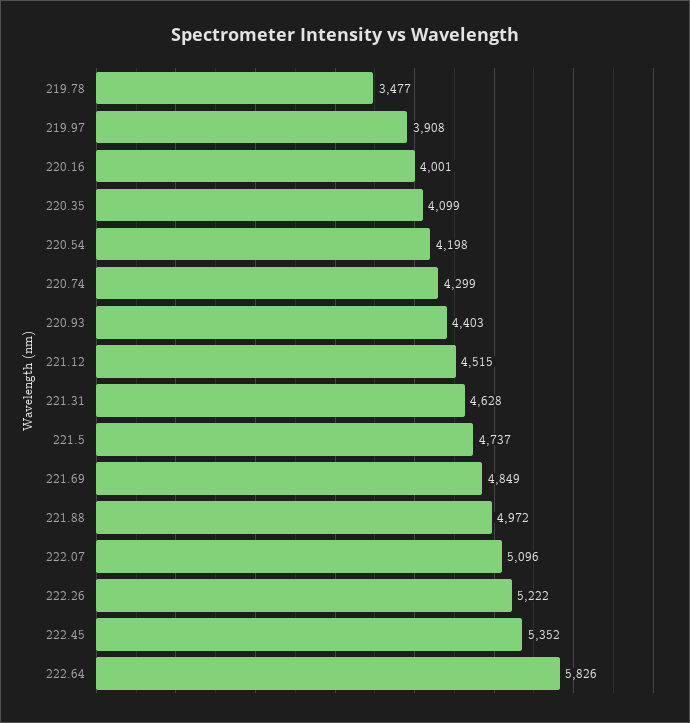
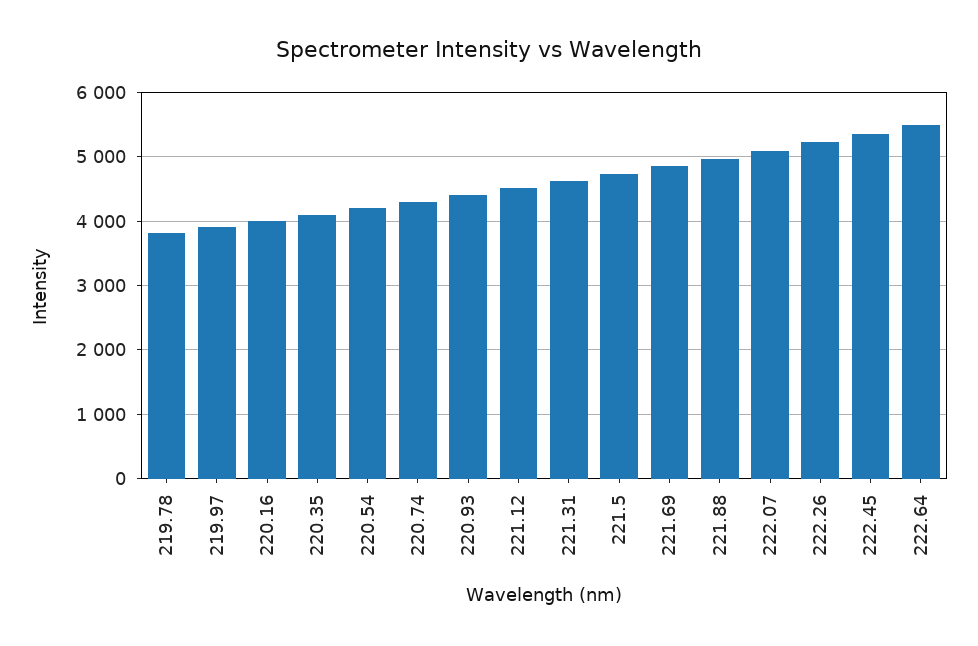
  {
-   "219.78": 3477,
+   "219.78": 3800,
    "219.97": 3908,
    "220.16": 4001,
    "220.35": 4099,
    "220.54": 4198,
    "220.74": 4299,
    "220.93": 4403,
    "221.12": 4515,
    "221.31": 4628,
    "221.5": 4737,
    "221.69": 4849,
    "221.88": 4972,
    "222.07": 5096,
    "222.26": 5222,
    "222.45": 5352,
-   "222.64": 5826
+   "222.64": 5500
  }

